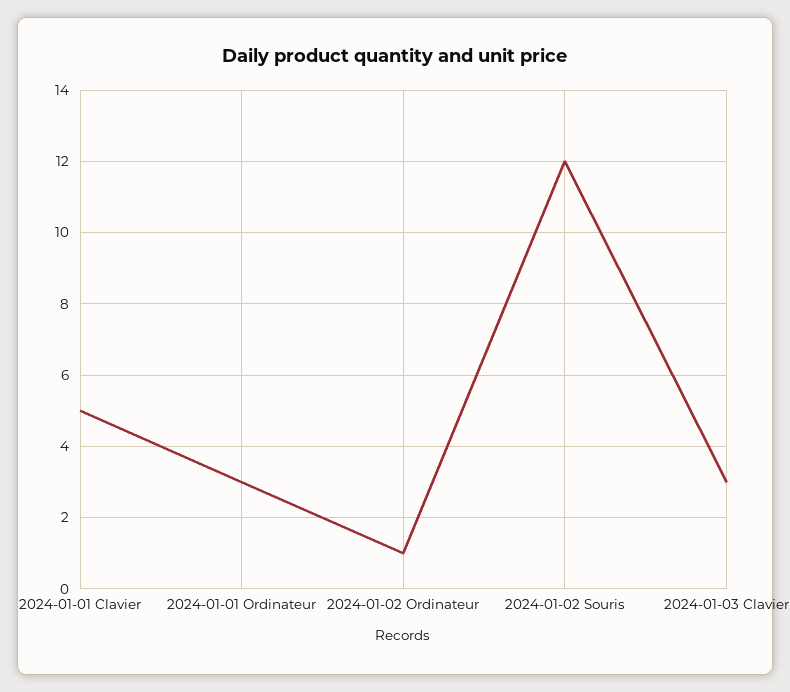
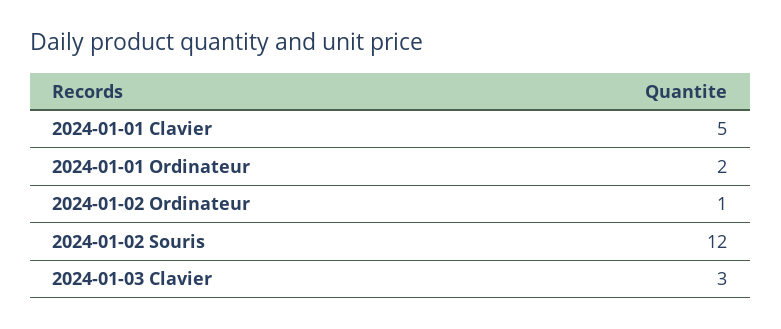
  {
    "2024-01-01 Clavier": 5,
-   "2024-01-01 Ordinateur": 3,
+   "2024-01-01 Ordinateur": 2,
    "2024-01-02 Ordinateur": 1,
    "2024-01-02 Souris": 12,
    "2024-01-03 Clavier": 3
  }

